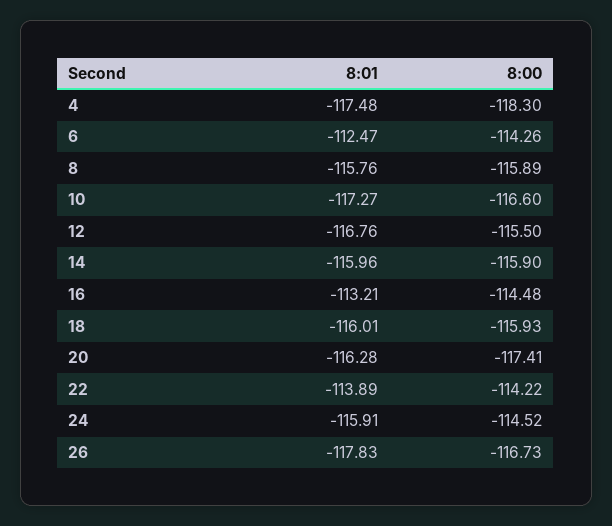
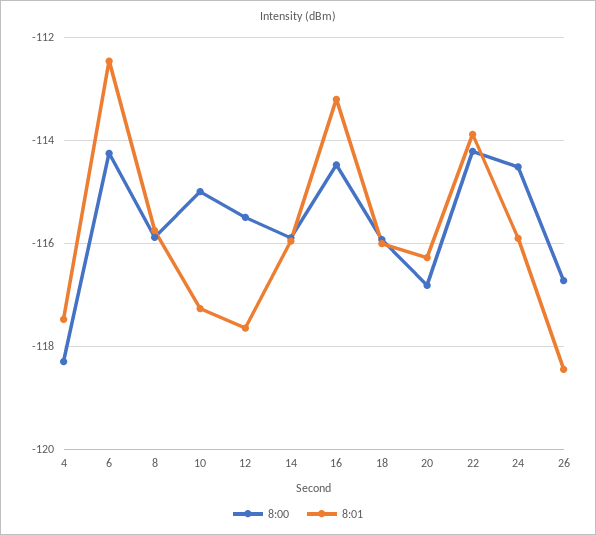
  {
    "8:01": {
      "4": -117.48,
      "6": -112.47,
      "8": -115.76,
      "10": -117.27,
-     "12": -116.76,
+     "12": -117.6,
      "14": -115.96,
      "16": -113.21,
      "18": -116.01,
      "20": -116.28,
      "22": -113.89,
      "24": -115.91,
-     "26": -117.83
+     "26": -118.4
    },
    "8:00": {
      "4": -118.3,
      "6": -114.26,
      "8": -115.89,
-     "10": -116.6,
+     "10": -115,
      "12": -115.5,
      "14": -115.9,
      "16": -114.48,
      "18": -115.93,
-     "20": -117.41,
+     "20": -116.8,
      "22": -114.22,
      "24": -114.52,
      "26": -116.73
    }
  }

